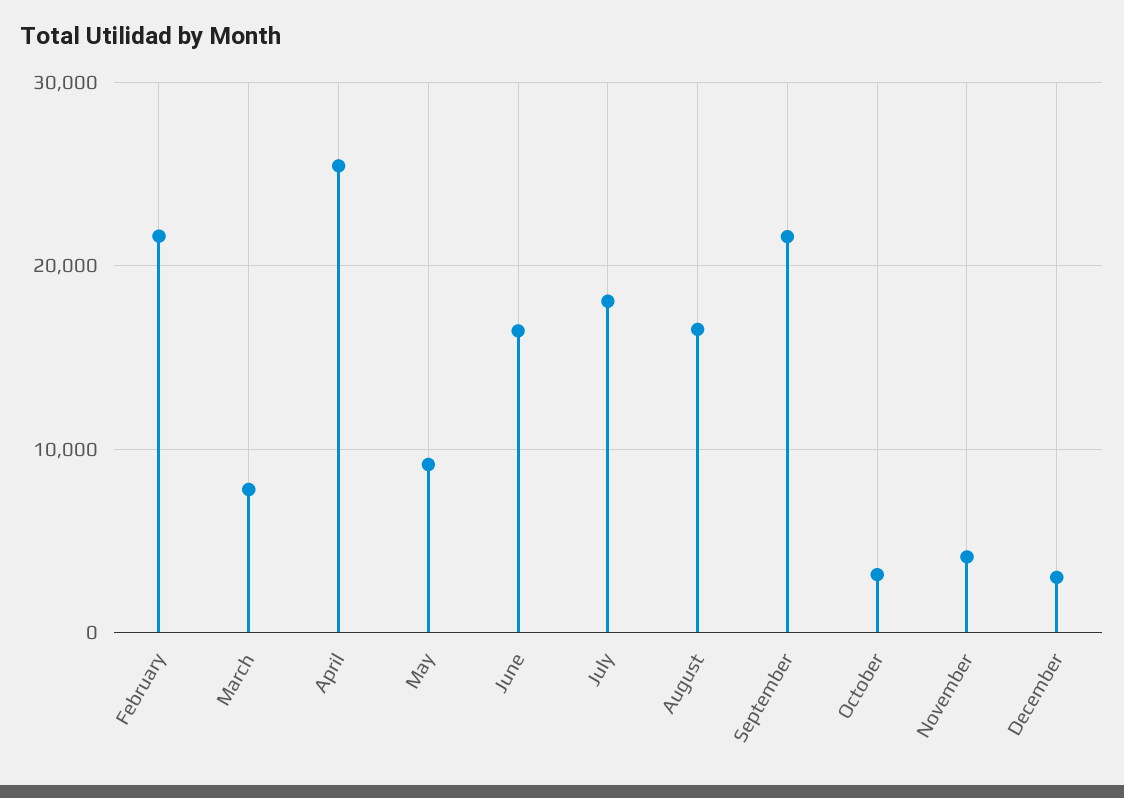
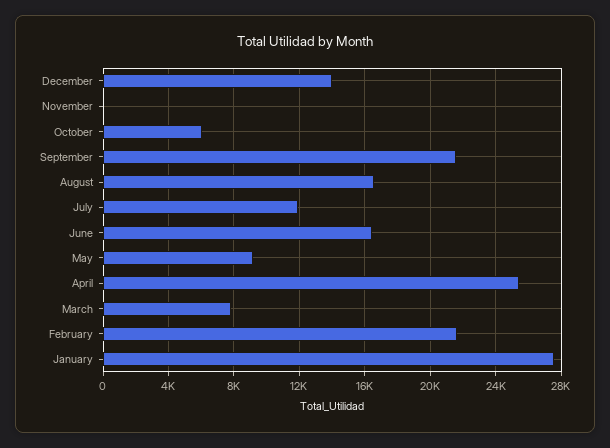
  {
    "February": 21500,
    "March": 8000,
    "April": 25500,
    "May": 9000,
    "June": 16500,
-   "July": 18000,
+   "July": 12000,
    "August": 16500,
    "September": 21500,
-   "October": 3000,
+   "October": 6000,
-   "November": 4000,
+   "November": 0,
-   "December": 3000
+   "December": 14000,
+   "January": 27500
  }

